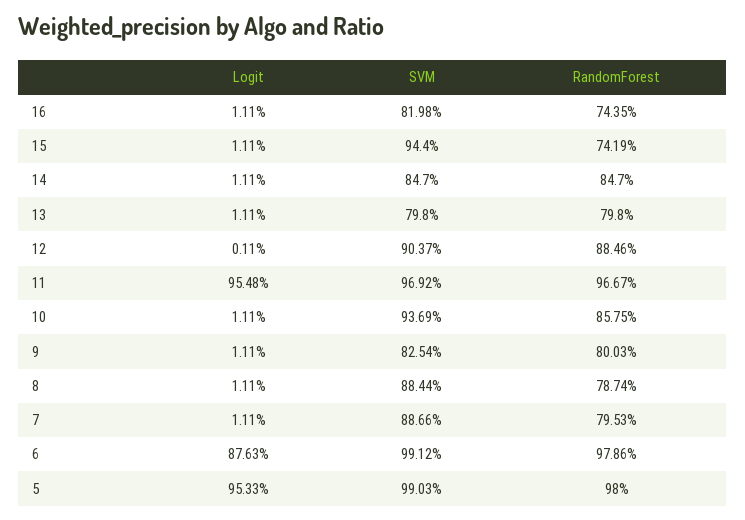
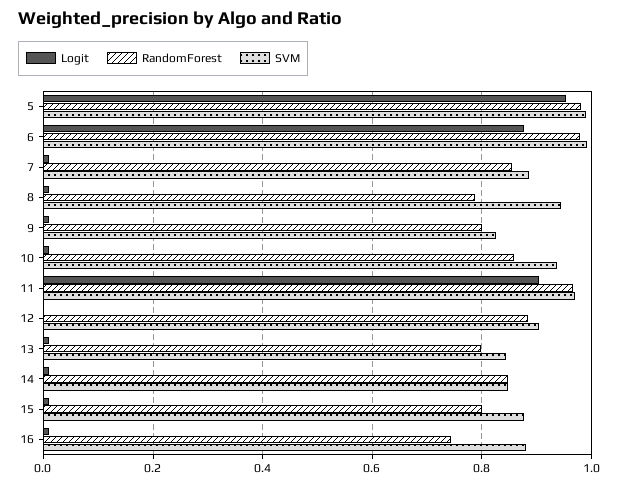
  {
    "Logit": {
      "16": 0.0111,
      "15": 0.0111,
      "14": 0.0111,
      "13": 0.0111,
      "12": 0.0011,
-     "11": 0.9548,
+     "11": 0.9,
      "10": 0.0111,
      "9": 0.0111,
      "8": 0.0111,
      "7": 0.0111,
      "6": 0.8763,
      "5": 0.9533
    },
    "SVM": {
-     "16": 0.8198,
+     "16": 0.88,
-     "15": 0.944,
+     "15": 0.88,
      "14": 0.847,
-     "13": 0.798,
+     "13": 0.84,
      "12": 0.9037,
      "11": 0.9692,
      "10": 0.9369,
      "9": 0.8254,
-     "8": 0.8844,
+     "8": 0.94,
      "7": 0.8866,
      "6": 0.9912,
      "5": 0.9903
    },
    "RandomForest": {
      "16": 0.7435,
-     "15": 0.7419,
+     "15": 0.8,
      "14": 0.847,
      "13": 0.798,
      "12": 0.8846,
      "11": 0.9667,
      "10": 0.8575,
      "9": 0.8003,
      "8": 0.7874,
-     "7": 0.7953,
+     "7": 0.86,
      "6": 0.9786,
      "5": 0.98
    }
  }

